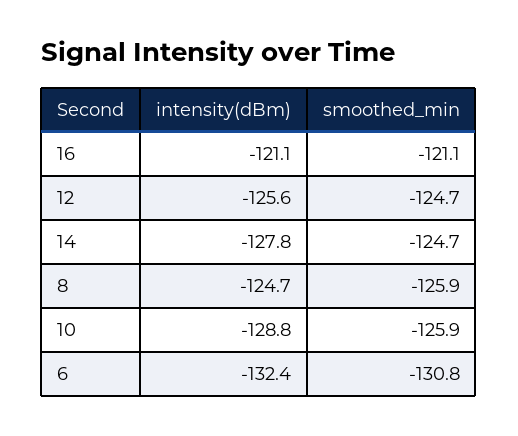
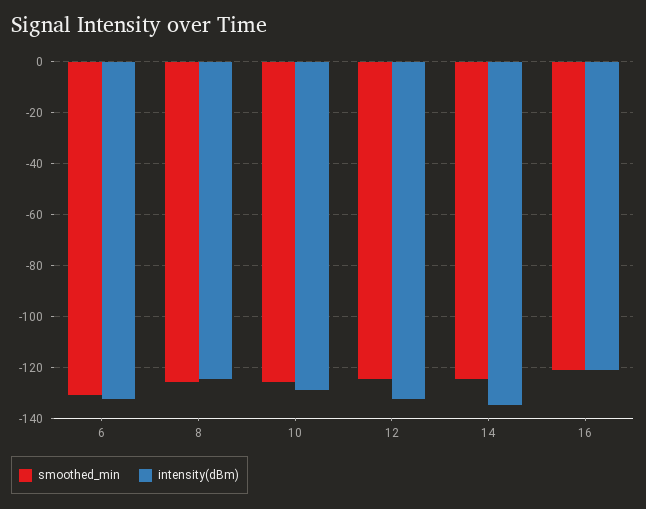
  {
    "intensity(dBm)": {
      "16": -121.1,
-     "12": -125.6,
+     "12": -132.5,
-     "14": -127.8,
+     "14": -135,
      "8": -124.7,
      "10": -128.8,
      "6": -132.4
    },
    "smoothed_min": {
      "16": -121.1,
      "12": -124.7,
      "14": -124.7,
      "8": -125.9,
      "10": -125.9,
      "6": -130.8
    }
  }

